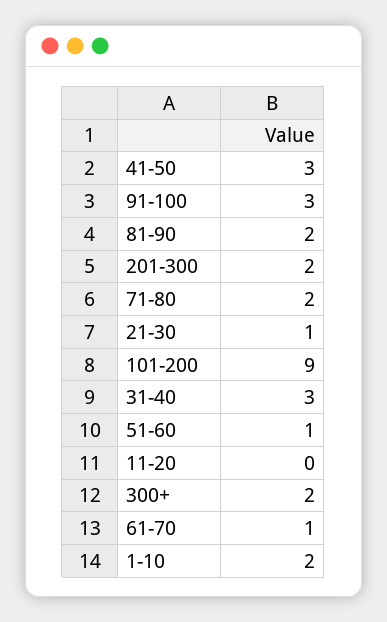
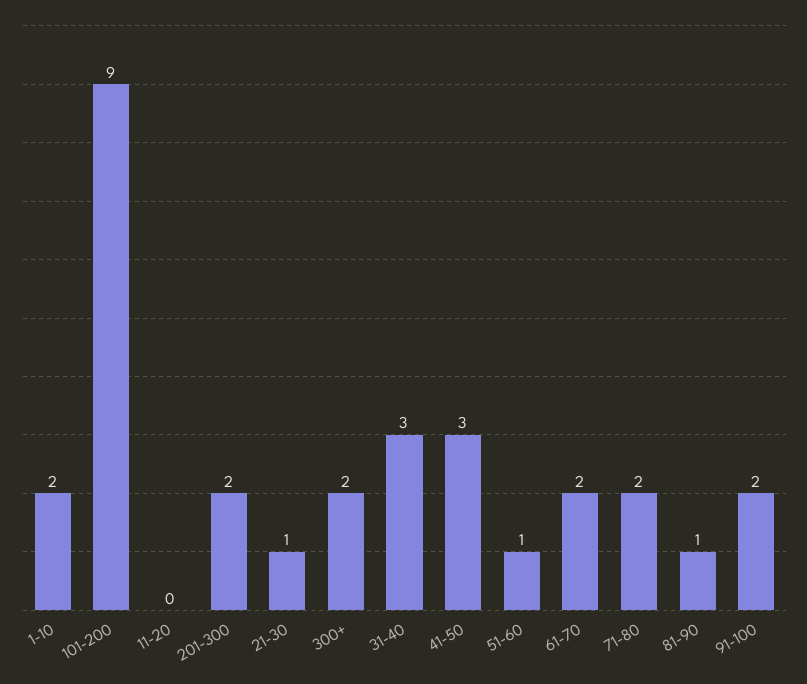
  {
    "41-50": 3,
-   "91-100": 3,
+   "91-100": 2,
-   "81-90": 2,
+   "81-90": 1,
    "201-300": 2,
    "71-80": 2,
    "21-30": 1,
    "101-200": 9,
    "31-40": 3,
    "51-60": 1,
    "11-20": 0,
    "300+": 2,
-   "61-70": 1,
+   "61-70": 2,
    "1-10": 2
  }

